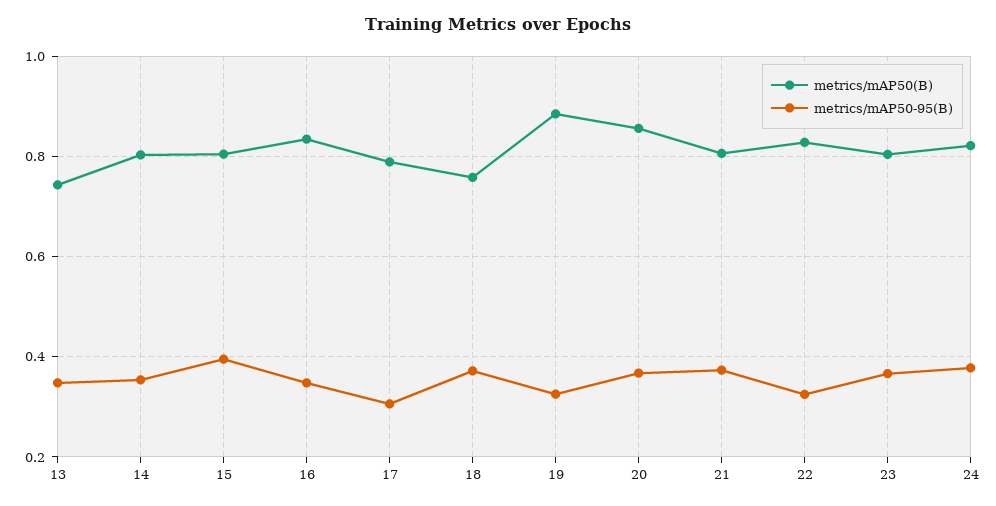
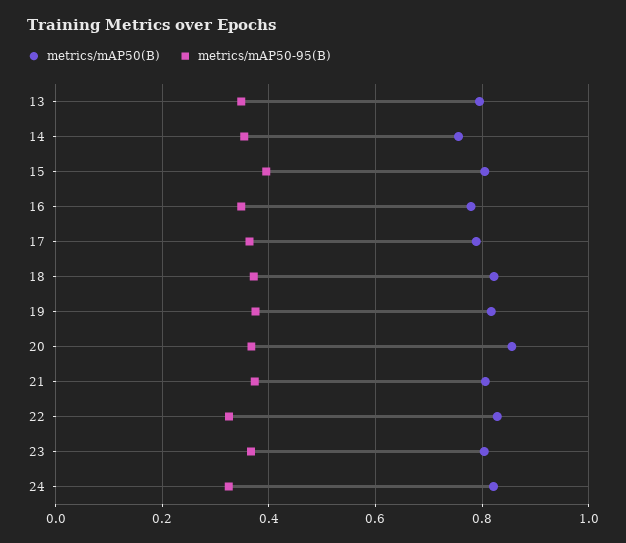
  {
    "metrics/mAP50(B)": {
-     "13": 0.74,
+     "13": 0.8,
-     "14": 0.8,
+     "14": 0.76,
      "15": 0.8,
-     "16": 0.84,
+     "16": 0.78,
      "17": 0.78,
-     "18": 0.76,
+     "18": 0.82,
-     "19": 0.88,
+     "19": 0.82,
      "20": 0.86,
      "21": 0.8,
      "22": 0.82,
      "23": 0.8,
      "24": 0.82
    },
    "metrics/mAP50-95(B)": {
      "13": 0.34,
      "14": 0.36,
      "15": 0.4,
      "16": 0.34,
-     "17": 0.3,
+     "17": 0.36,
      "18": 0.38,
-     "19": 0.32,
+     "19": 0.38,
      "20": 0.36,
      "21": 0.38,
      "22": 0.32,
      "23": 0.36,
-     "24": 0.38
+     "24": 0.32
    }
  }

